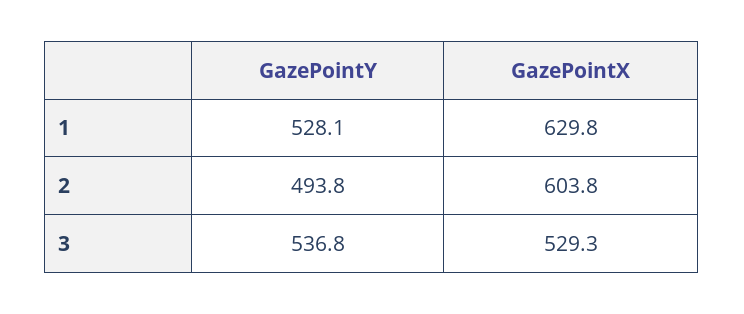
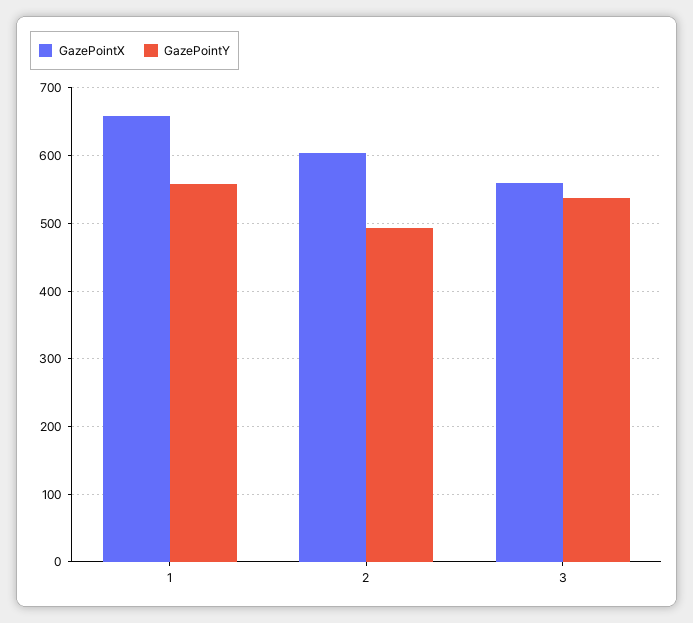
  {
    "GazePointY": {
-     "1": 528.1,
+     "1": 560,
      "2": 493.8,
      "3": 536.8
    },
    "GazePointX": {
-     "1": 629.8,
+     "1": 660,
      "2": 603.8,
-     "3": 529.3
+     "3": 560
    }
  }

